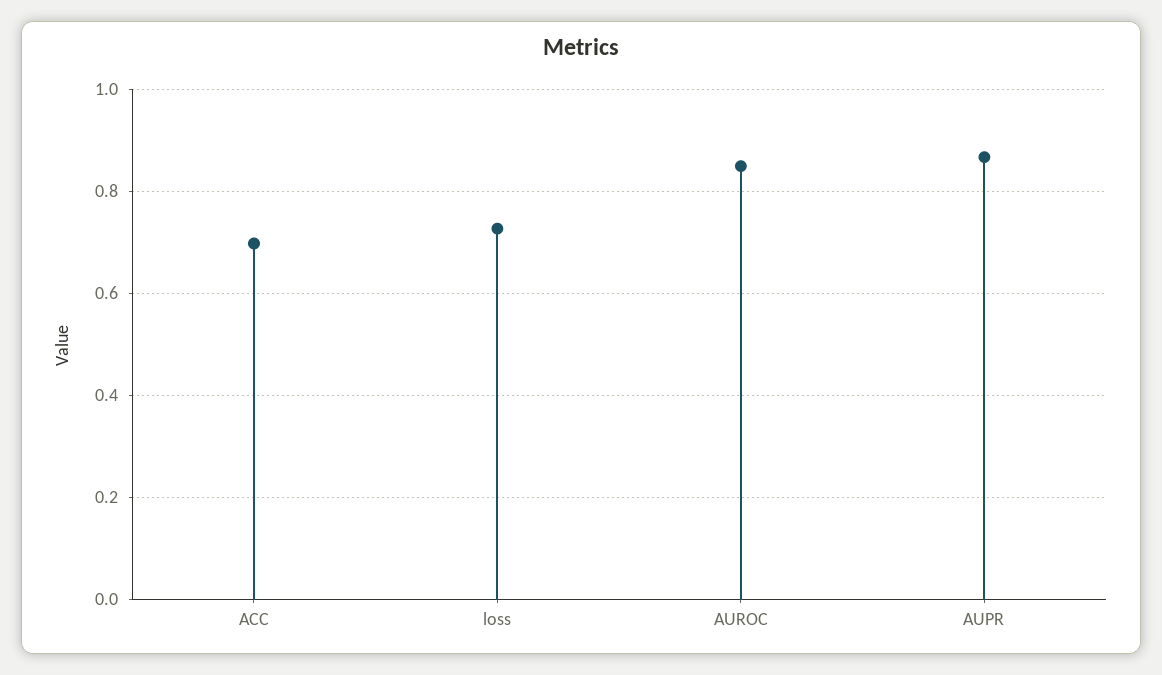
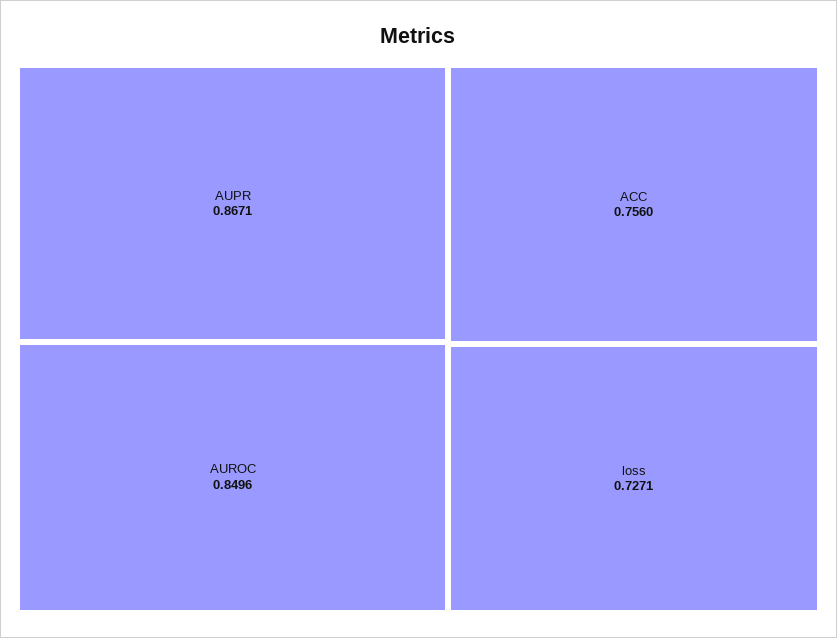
  {
-   "ACC": 0.7,
+   "ACC": 0.756,
    "loss": 0.7271,
    "AUROC": 0.8496,
    "AUPR": 0.8671
  }

